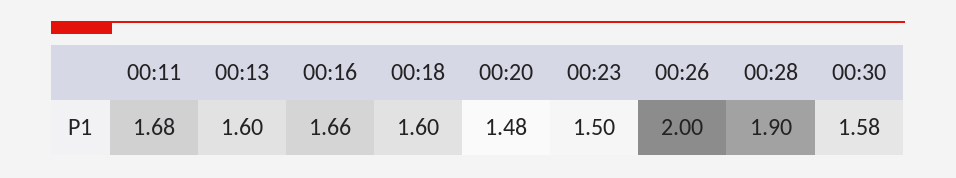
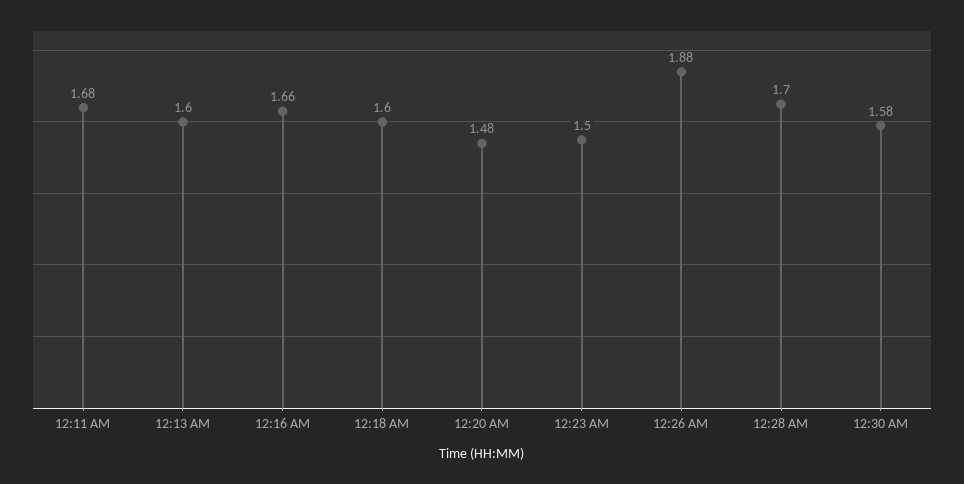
  {
    "00:11": 1.68,
    "00:13": 1.6,
    "00:16": 1.66,
    "00:18": 1.6,
    "00:20": 1.48,
    "00:23": 1.5,
-   "00:26": 2,
+   "00:26": 1.88,
-   "00:28": 1.9,
+   "00:28": 1.7,
    "00:30": 1.58
  }

